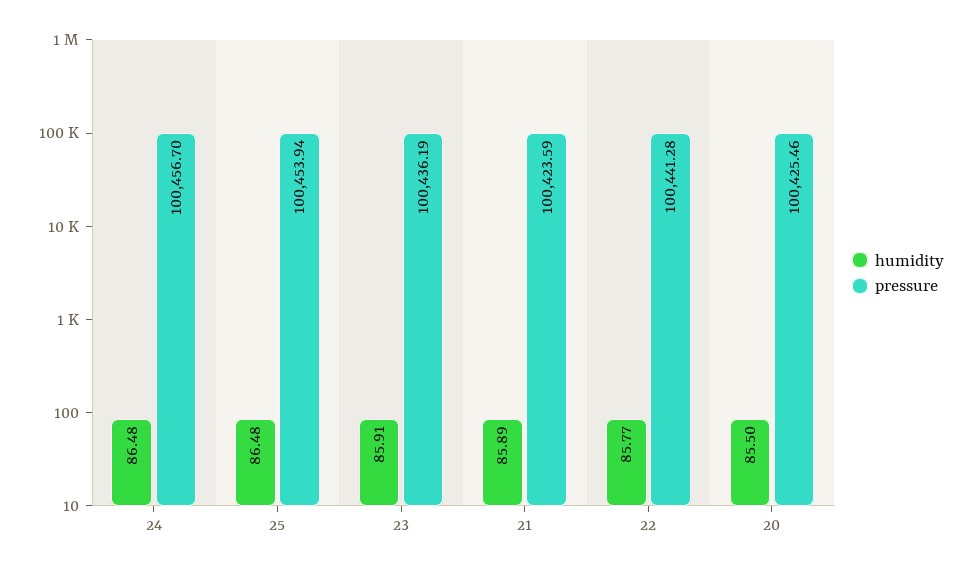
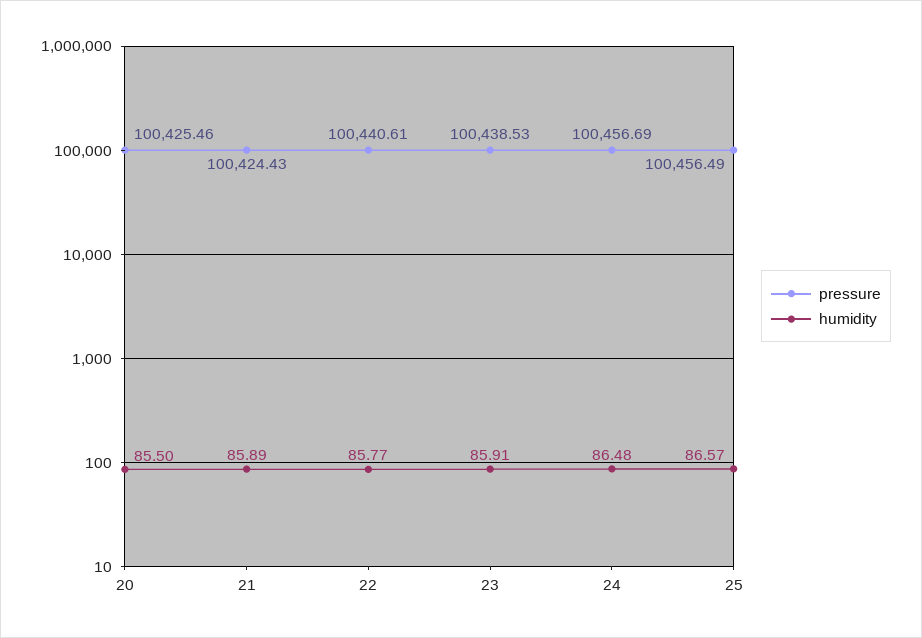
  {
    "humidity": {
      "24": 86.48,
-     "25": 86.48,
+     "25": 86.57,
      "23": 85.91,
      "21": 85.89,
      "22": 85.77,
      "20": 85.5
    },
    "pressure": {
-     "24": 100456.7,
+     "24": 100456.69,
-     "25": 100453.94,
+     "25": 100456.49,
-     "23": 100436.19,
+     "23": 100438.53,
-     "21": 100423.59,
+     "21": 100424.43,
-     "22": 100441.28,
+     "22": 100440.61,
      "20": 100425.46
    }
  }

